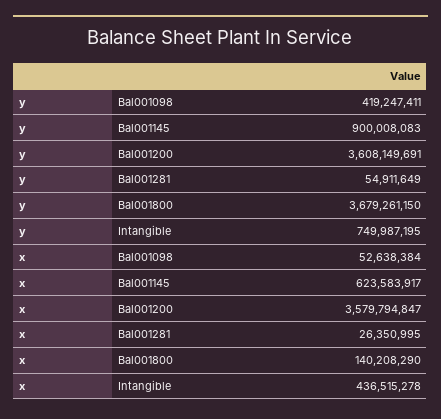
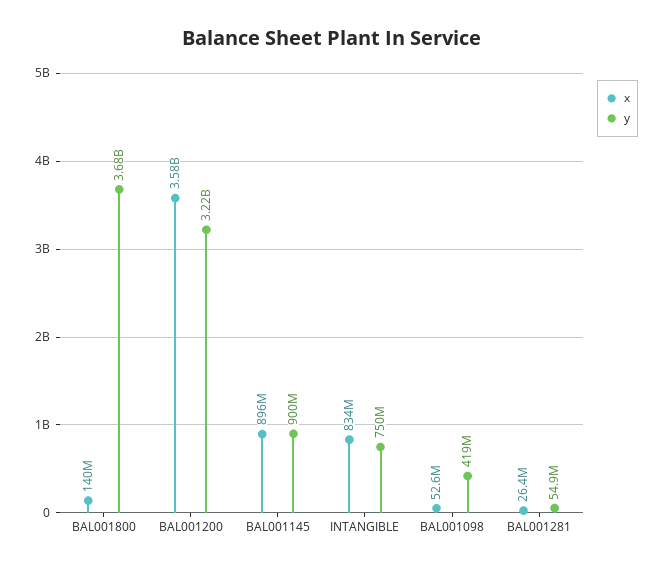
  {
    "y": {
      "Bal001098": 419247411,
      "Bal001145": 900008083,
-     "Bal001200": 3608149691,
+     "Bal001200": 3220000000,
      "Bal001281": 54911649,
      "Bal001800": 3679261150,
      "Intangible": 749987195
    },
    "x": {
      "Bal001098": 52638384,
-     "Bal001145": 623583917,
+     "Bal001145": 896000000,
      "Bal001200": 3579794847,
      "Bal001281": 26350995,
      "Bal001800": 140208290,
-     "Intangible": 436515278
+     "Intangible": 834000000
    }
  }

